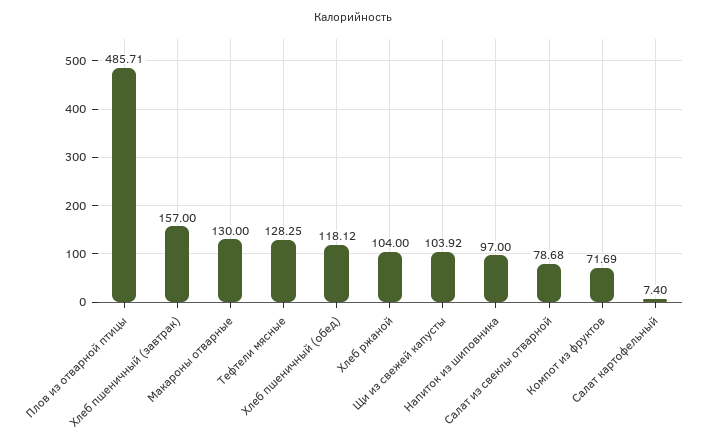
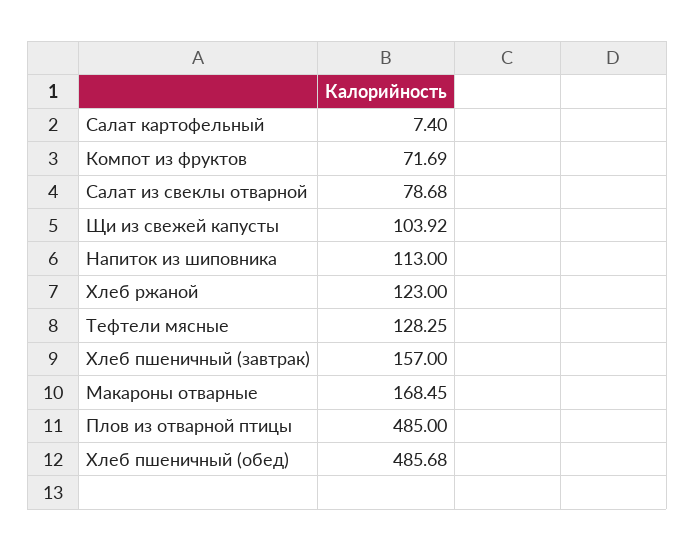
  {
-   "Плов из отварной птицы": 485.71,
+   "Плов из отварной птицы": 485,
    "Хлеб пшеничный (завтрак)": 157,
-   "Макароны отварные": 130,
+   "Макароны отварные": 168.45,
    "Тефтели мясные": 128.25,
-   "Хлеб пшеничный (обед)": 118.12,
+   "Хлеб пшеничный (обед)": 485.68,
-   "Хлеб ржаной": 104,
+   "Хлеб ржаной": 123,
    "Щи из свежей капусты": 103.92,
-   "Напиток из шиповника": 97,
+   "Напиток из шиповника": 113,
    "Салат из свеклы отварной": 78.68,
    "Компот из фруктов": 71.69,
    "Салат картофельный": 7.4
  }

